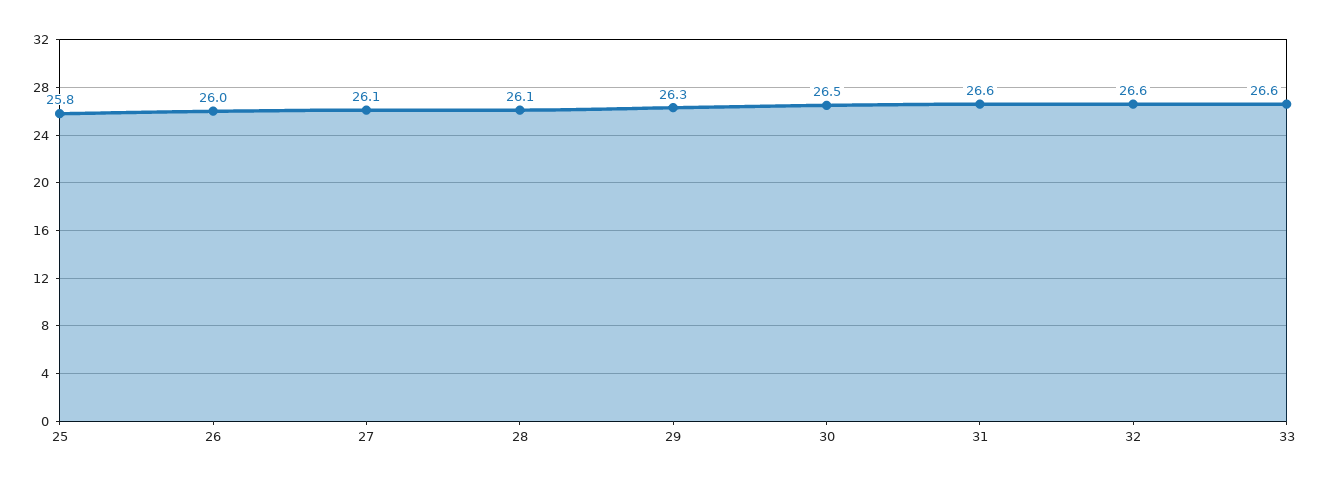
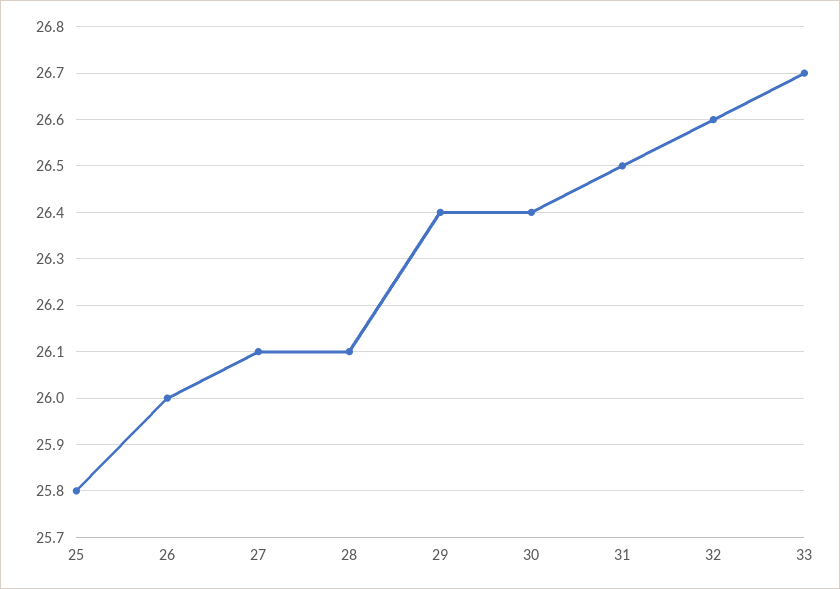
  {
    "25": 25.8,
    "26": 26,
    "27": 26.1,
    "28": 26.1,
-   "29": 26.3,
+   "29": 26.4,
-   "30": 26.5,
+   "30": 26.4,
-   "31": 26.6,
+   "31": 26.5,
    "32": 26.6,
-   "33": 26.6
+   "33": 26.7
  }

